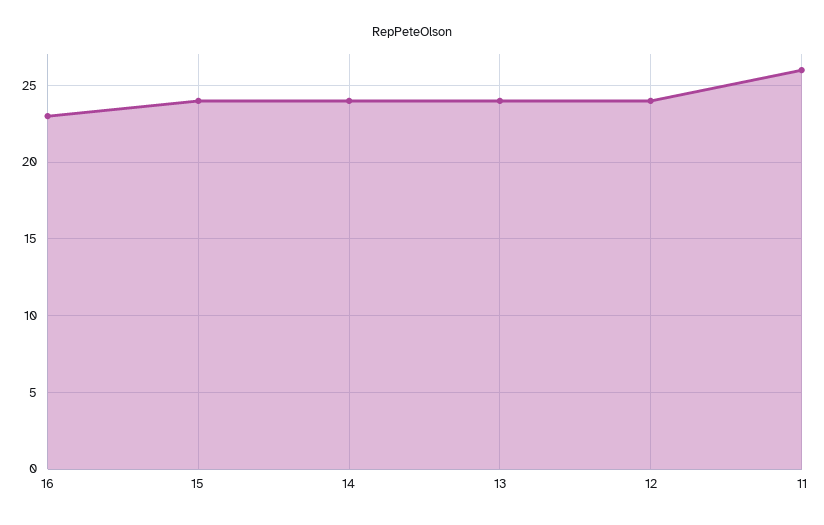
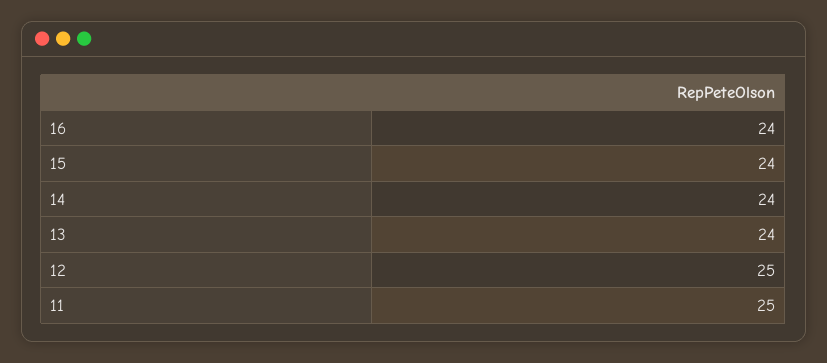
  {
-   "16": 23,
+   "16": 24,
    "15": 24,
    "14": 24,
    "13": 24,
-   "12": 24,
+   "12": 25,
-   "11": 26
+   "11": 25
  }

